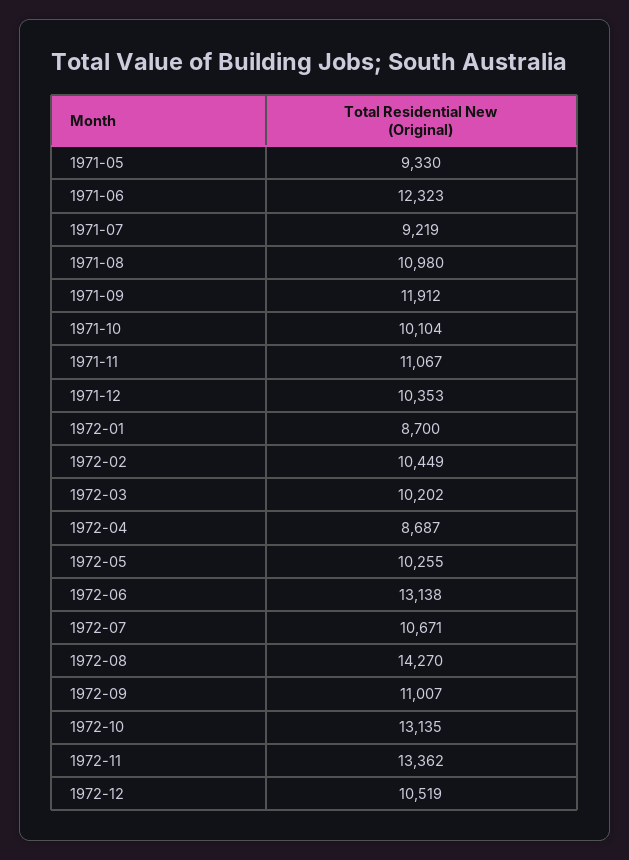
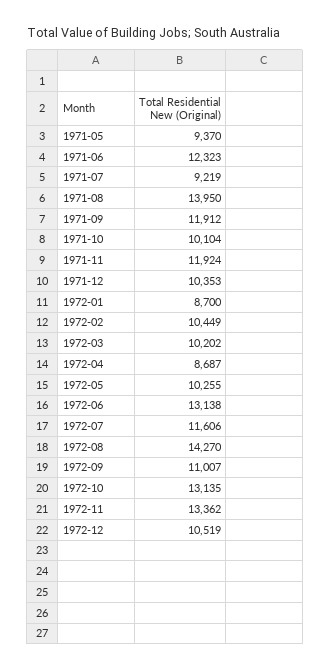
  {
-   "1971-05": 9330,
+   "1971-05": 9370,
    "1971-06": 12323,
    "1971-07": 9219,
-   "1971-08": 10980,
+   "1971-08": 13950,
    "1971-09": 11912,
    "1971-10": 10104,
-   "1971-11": 11067,
+   "1971-11": 11924,
    "1971-12": 10353,
    "1972-01": 8700,
    "1972-02": 10449,
    "1972-03": 10202,
    "1972-04": 8687,
    "1972-05": 10255,
    "1972-06": 13138,
-   "1972-07": 10671,
+   "1972-07": 11606,
    "1972-08": 14270,
    "1972-09": 11007,
    "1972-10": 13135,
    "1972-11": 13362,
    "1972-12": 10519
  }

